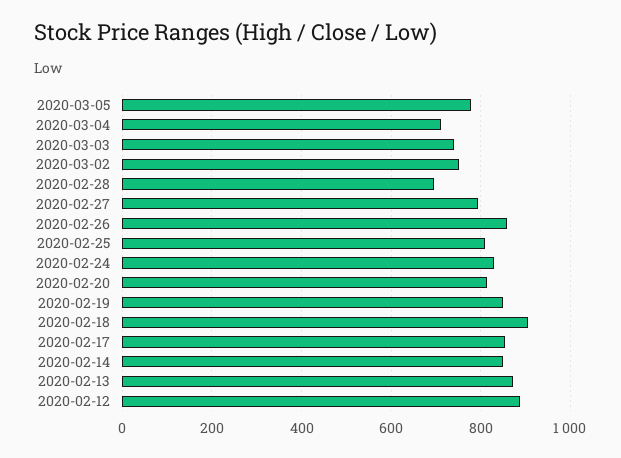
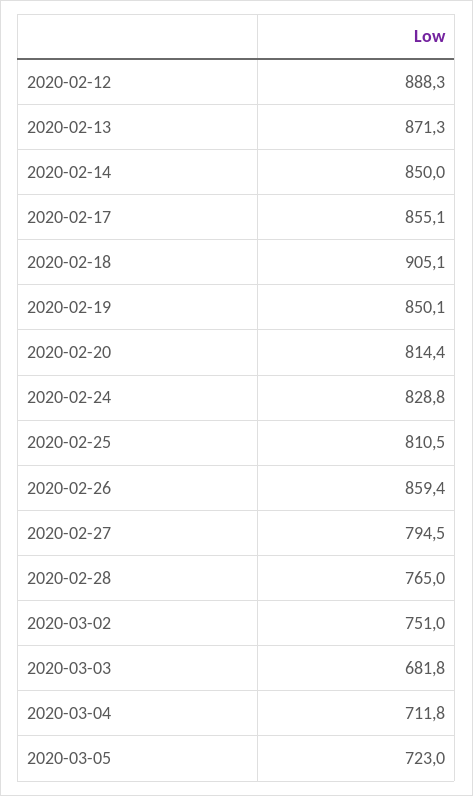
  {
-   "2020-03-05": 780,
+   "2020-03-05": 723,
    "2020-03-04": 711.8,
-   "2020-03-03": 740,
+   "2020-03-03": 681.8,
    "2020-03-02": 751,
-   "2020-02-28": 700,
+   "2020-02-28": 765,
    "2020-02-27": 794.5,
    "2020-02-26": 859.4,
    "2020-02-25": 810.5,
    "2020-02-24": 828.8,
    "2020-02-20": 814.4,
    "2020-02-19": 850.1,
    "2020-02-18": 905.1,
    "2020-02-17": 855.1,
    "2020-02-14": 850,
    "2020-02-13": 871.3,
    "2020-02-12": 888.3
  }

